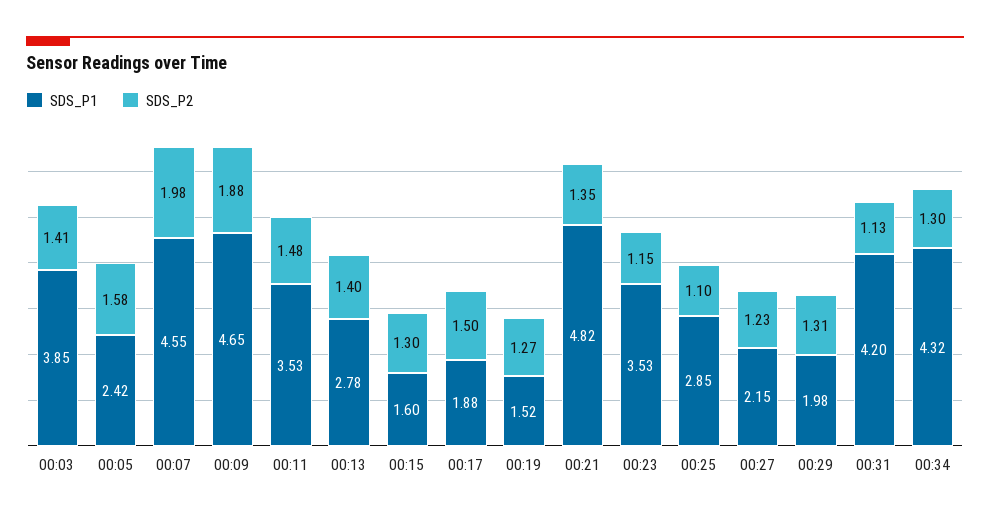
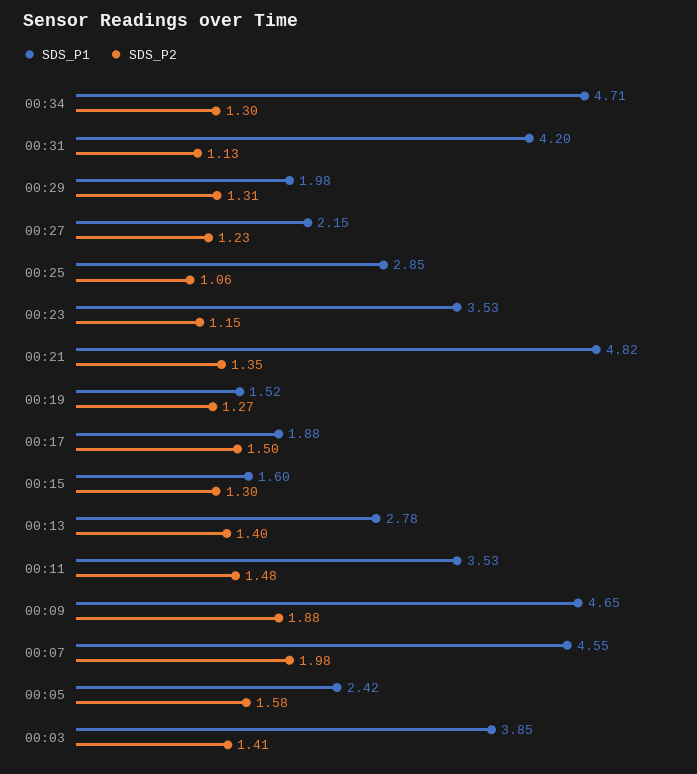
  {
    "SDS_P1": {
      "00:03": 3.85,
      "00:05": 2.42,
      "00:07": 4.55,
      "00:09": 4.65,
      "00:11": 3.53,
      "00:13": 2.78,
      "00:15": 1.6,
      "00:17": 1.88,
      "00:19": 1.52,
      "00:21": 4.82,
      "00:23": 3.53,
      "00:25": 2.85,
      "00:27": 2.15,
      "00:29": 1.98,
      "00:31": 4.2,
-     "00:34": 4.32
+     "00:34": 4.71
    },
    "SDS_P2": {
      "00:03": 1.41,
      "00:05": 1.58,
      "00:07": 1.98,
      "00:09": 1.88,
      "00:11": 1.48,
      "00:13": 1.4,
      "00:15": 1.3,
      "00:17": 1.5,
      "00:19": 1.27,
      "00:21": 1.35,
      "00:23": 1.15,
-     "00:25": 1.1,
+     "00:25": 1.06,
      "00:27": 1.23,
      "00:29": 1.31,
      "00:31": 1.13,
      "00:34": 1.3
    }
  }

